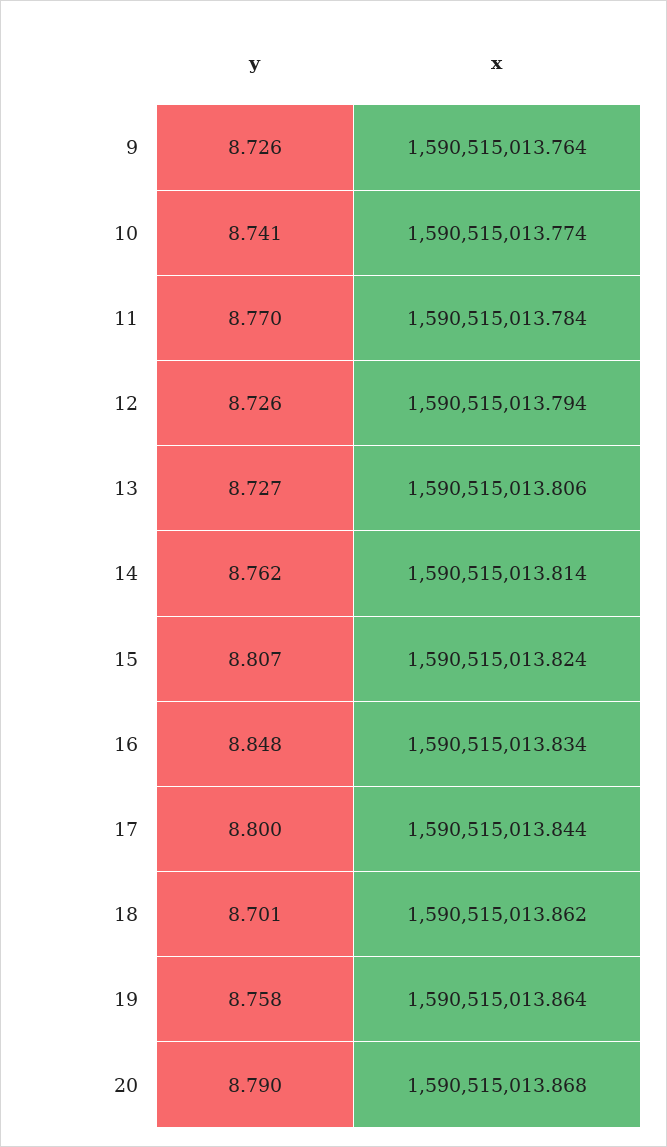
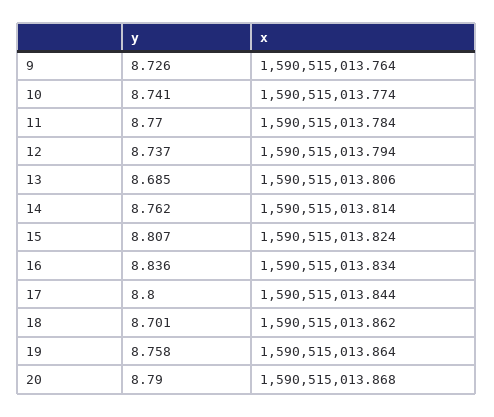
  {
    "y": {
      "9": 8.726,
      "10": 8.741,
      "11": 8.77,
-     "12": 8.726,
+     "12": 8.737,
-     "13": 8.727,
+     "13": 8.685,
      "14": 8.762,
      "15": 8.807,
-     "16": 8.848,
+     "16": 8.836,
      "17": 8.8,
      "18": 8.701,
      "19": 8.758,
      "20": 8.79
    },
    "x": {
      "9": 1590515013.764,
      "10": 1590515013.774,
      "11": 1590515013.784,
      "12": 1590515013.794,
      "13": 1590515013.806,
      "14": 1590515013.814,
      "15": 1590515013.824,
      "16": 1590515013.834,
      "17": 1590515013.844,
      "18": 1590515013.862,
      "19": 1590515013.864,
      "20": 1590515013.868
    }
  }

